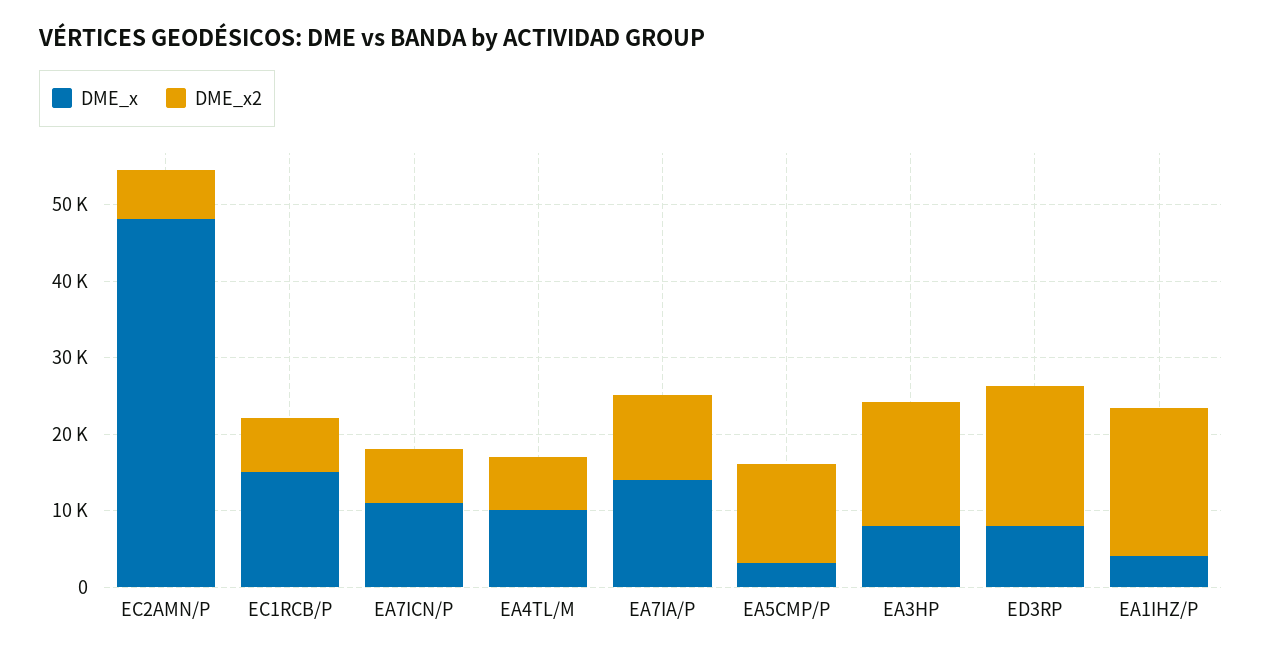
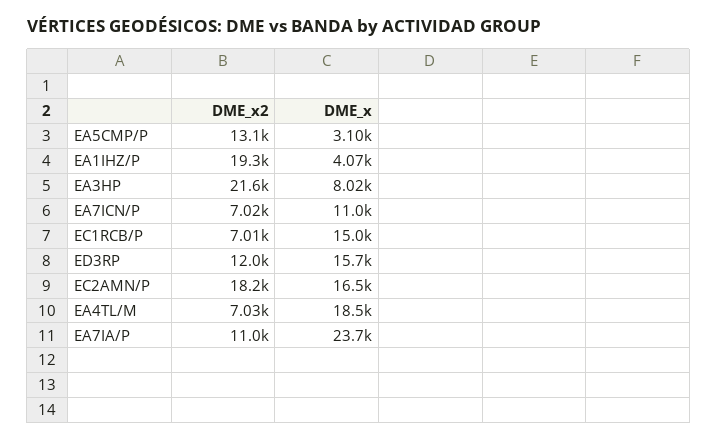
  {
    "DME_x": {
-     "EC2AMN/P": 48000,
+     "EC2AMN/P": 16500,
      "EC1RCB/P": 15000,
      "EA7ICN/P": 11000,
-     "EA4TL/M": 10000,
+     "EA4TL/M": 18500,
-     "EA7IA/P": 14000,
+     "EA7IA/P": 23700,
      "EA5CMP/P": 3100,
      "EA3HP": 8020,
-     "ED3RP": 8000,
+     "ED3RP": 15700,
      "EA1IHZ/P": 4070
    },
    "DME_x2": {
-     "EC2AMN/P": 6000,
+     "EC2AMN/P": 18200,
      "EC1RCB/P": 7010,
      "EA7ICN/P": 7020,
      "EA4TL/M": 7030,
      "EA7IA/P": 11000,
      "EA5CMP/P": 13100,
-     "EA3HP": 16000,
+     "EA3HP": 21600,
-     "ED3RP": 18000,
+     "ED3RP": 12000,
      "EA1IHZ/P": 19300
    }
  }

